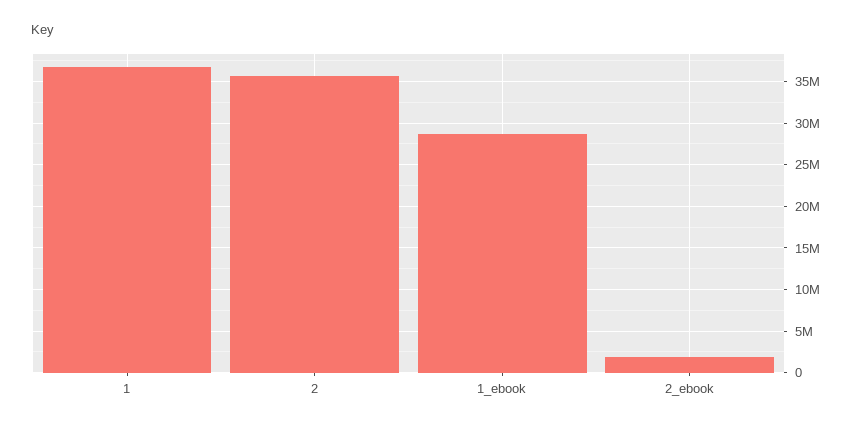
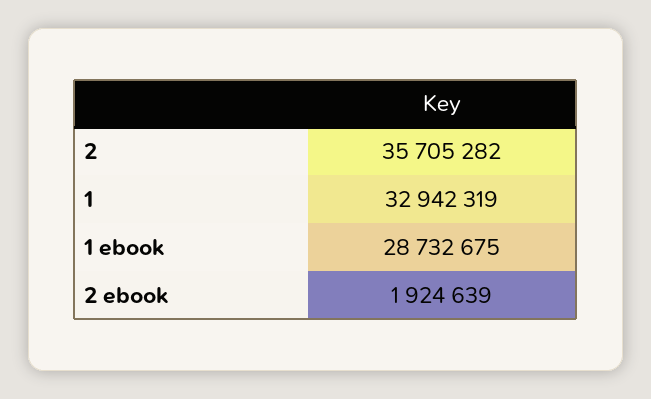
  {
-   "1": 37000000,
+   "1": 32942319,
    "2": 35705282,
    "1_ebook": 28732675,
    "2_ebook": 1924639
  }

